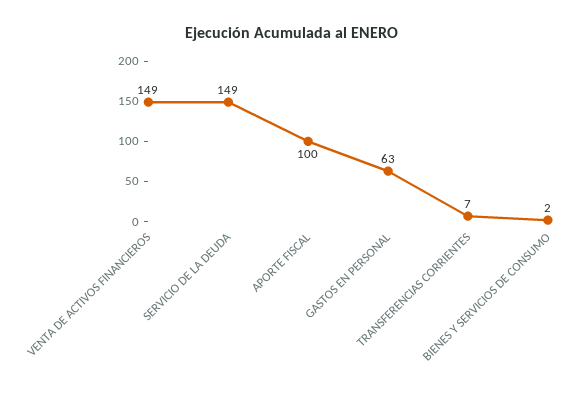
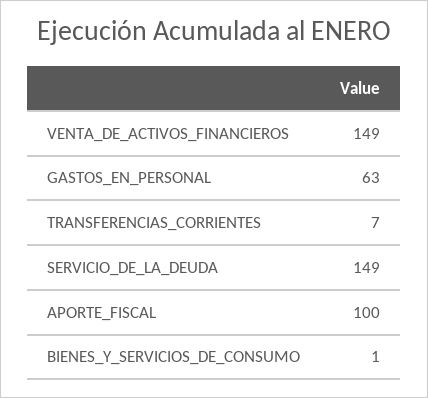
  {
    "VENTA DE ACTIVOS FINANCIEROS": 149,
    "SERVICIO DE LA DEUDA": 149,
    "APORTE FISCAL": 100,
    "GASTOS EN PERSONAL": 63,
    "TRANSFERENCIAS CORRIENTES": 7,
-   "BIENES Y SERVICIOS DE CONSUMO": 2
+   "BIENES Y SERVICIOS DE CONSUMO": 1
  }

